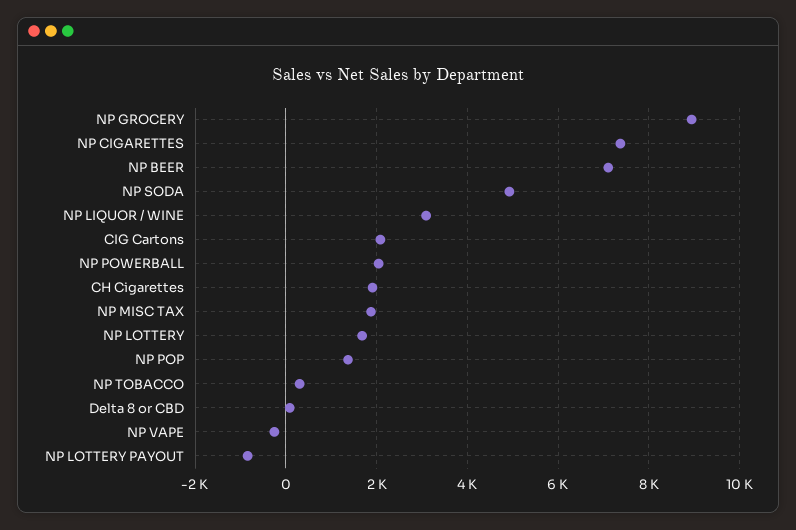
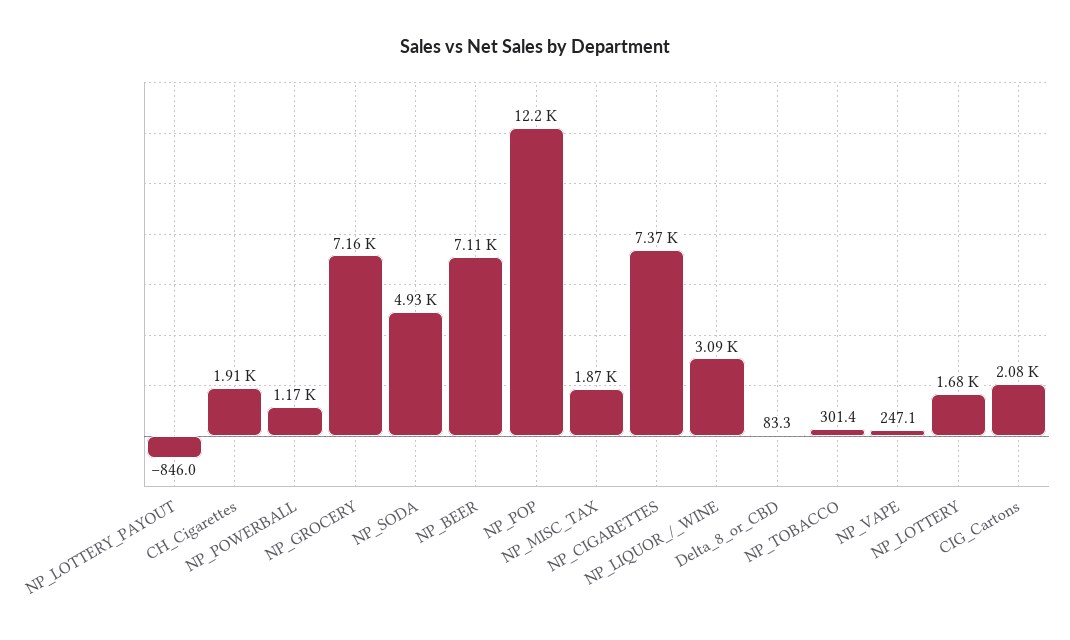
  {
-   "NP GROCERY": 9000,
+   "NP GROCERY": 7160,
    "NP CIGARETTES": 7370,
    "NP BEER": 7110,
    "NP SODA": 4930,
    "NP LIQUOR / WINE": 3090,
    "CIG Cartons": 2080,
-   "NP POWERBALL": 2000,
+   "NP POWERBALL": 1170,
    "CH Cigarettes": 1910,
    "NP MISC TAX": 1870,
    "NP LOTTERY": 1680,
-   "NP POP": 1400,
+   "NP POP": 12200,
    "NP TOBACCO": 301.4,
    "Delta 8 or CBD": 83.3,
-   "NP VAPE": -200,
+   "NP VAPE": 247.1,
    "NP LOTTERY PAYOUT": -846
  }

